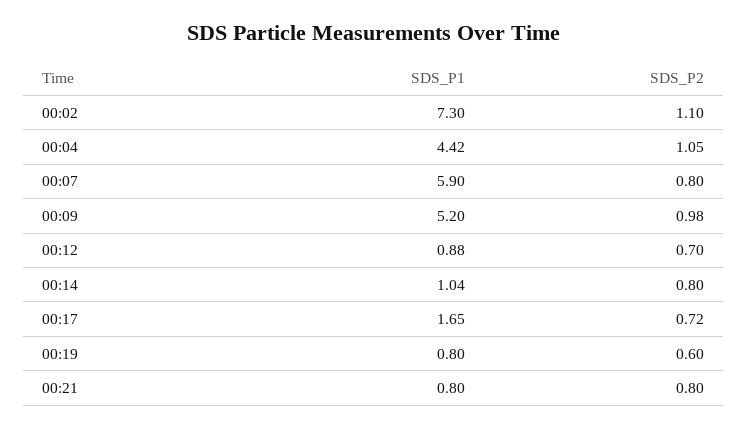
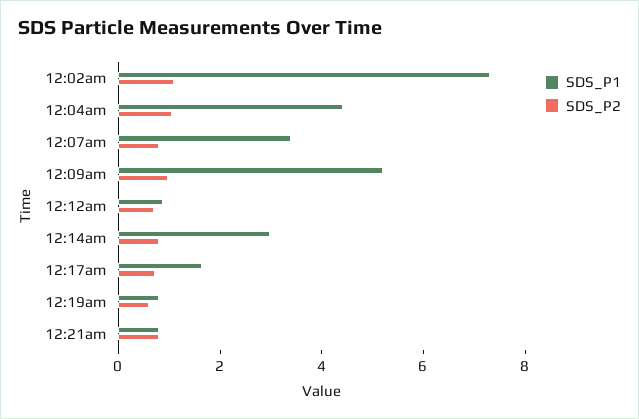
  {
    "SDS_P1": {
      "00:02": 7.3,
      "00:04": 4.42,
-     "00:07": 5.9,
+     "00:07": 3.5,
      "00:09": 5.2,
      "00:12": 0.88,
-     "00:14": 1.04,
+     "00:14": 3,
      "00:17": 1.65,
      "00:19": 0.8,
      "00:21": 0.8
    },
    "SDS_P2": {
      "00:02": 1.1,
      "00:04": 1.05,
      "00:07": 0.8,
      "00:09": 0.98,
      "00:12": 0.7,
      "00:14": 0.8,
      "00:17": 0.72,
      "00:19": 0.6,
      "00:21": 0.8
    }
  }

